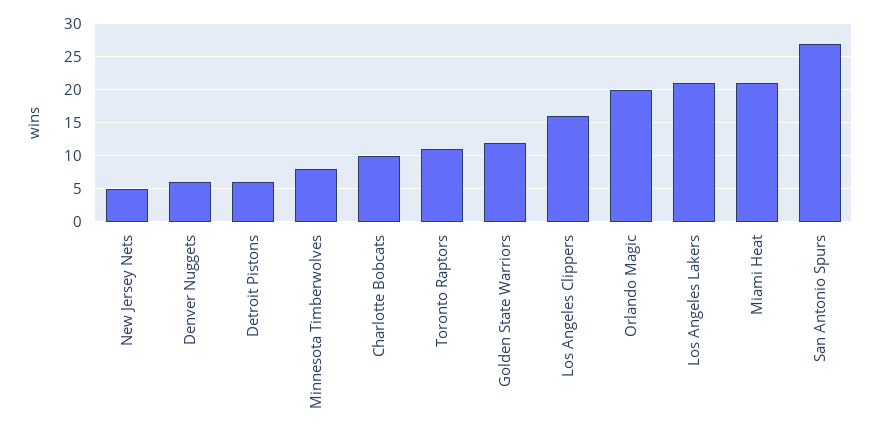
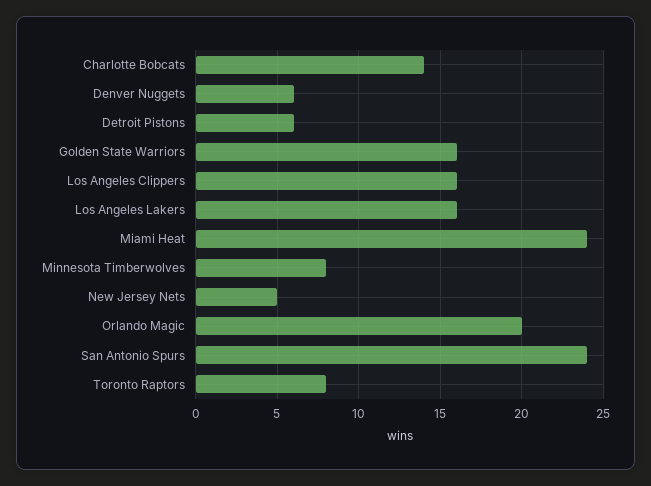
  {
    "New Jersey Nets": 5,
    "Denver Nuggets": 6,
    "Detroit Pistons": 6,
    "Minnesota Timberwolves": 8,
-   "Charlotte Bobcats": 10,
+   "Charlotte Bobcats": 14,
-   "Toronto Raptors": 11,
+   "Toronto Raptors": 8,
-   "Golden State Warriors": 12,
+   "Golden State Warriors": 16,
    "Los Angeles Clippers": 16,
    "Orlando Magic": 20,
-   "Los Angeles Lakers": 21,
+   "Los Angeles Lakers": 16,
-   "Miami Heat": 21,
+   "Miami Heat": 24,
-   "San Antonio Spurs": 27
+   "San Antonio Spurs": 24
  }

